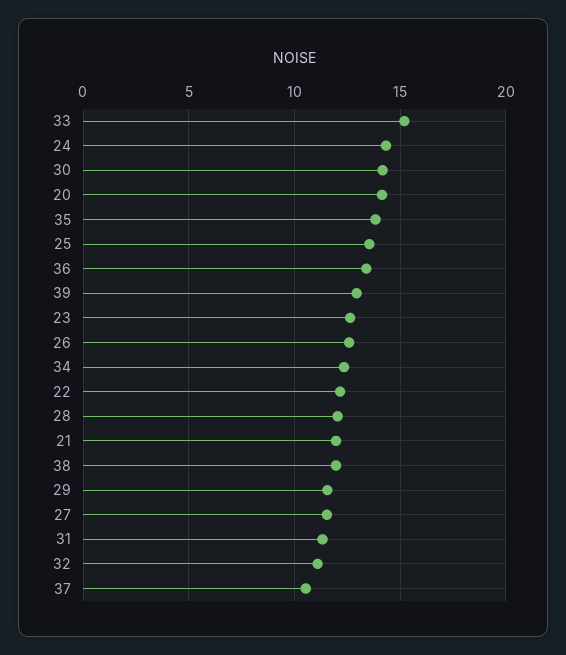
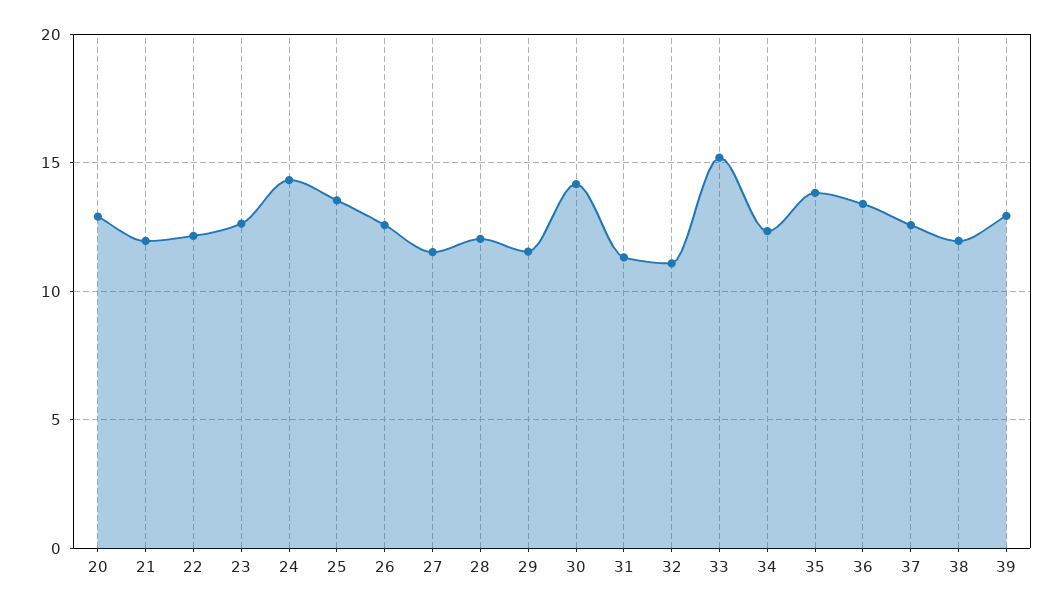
  {
    "33": 15,
    "24": 14.5,
    "30": 14,
-   "20": 14,
+   "20": 13,
    "35": 14,
    "25": 13.5,
    "36": 13.5,
    "39": 13,
    "23": 12.5,
    "26": 12.5,
    "34": 12.5,
    "22": 12,
    "28": 12,
    "21": 12,
    "38": 12,
    "29": 11.5,
    "27": 11.5,
    "31": 11.5,
    "32": 11,
-   "37": 10.5
+   "37": 12.5
  }

